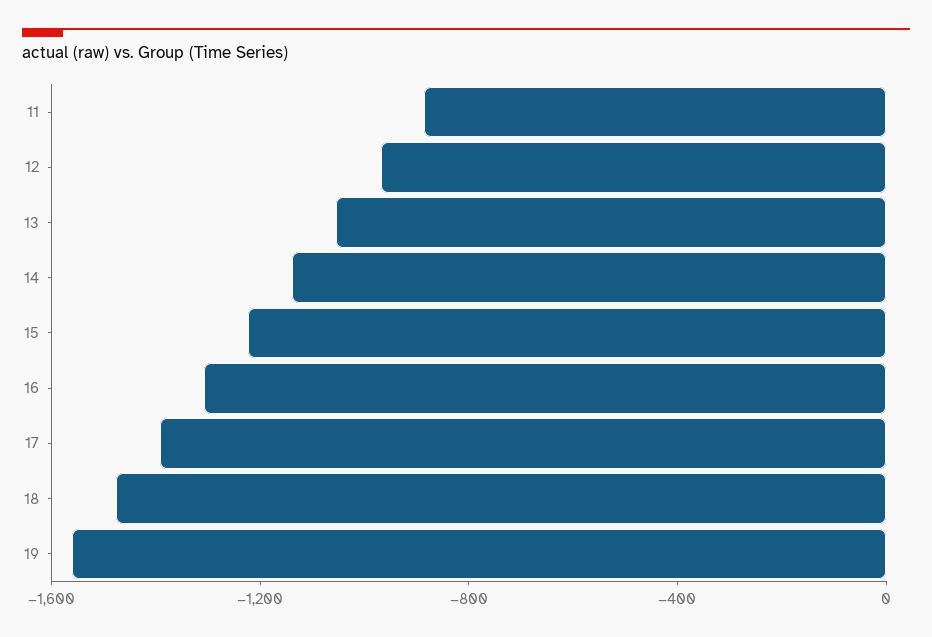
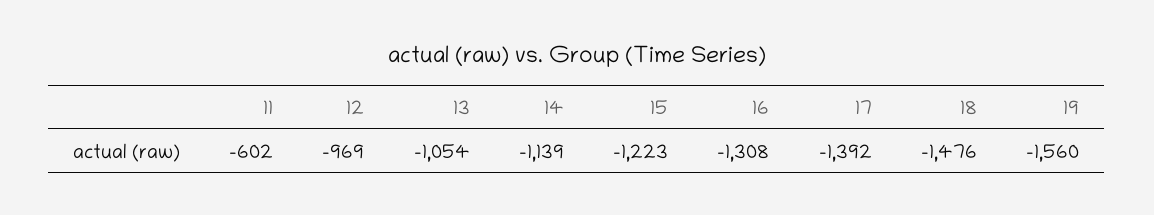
  {
-   "11": -900,
+   "11": -602,
    "12": -969,
    "13": -1054,
    "14": -1139,
    "15": -1223,
    "16": -1308,
    "17": -1392,
    "18": -1476,
    "19": -1560
  }

